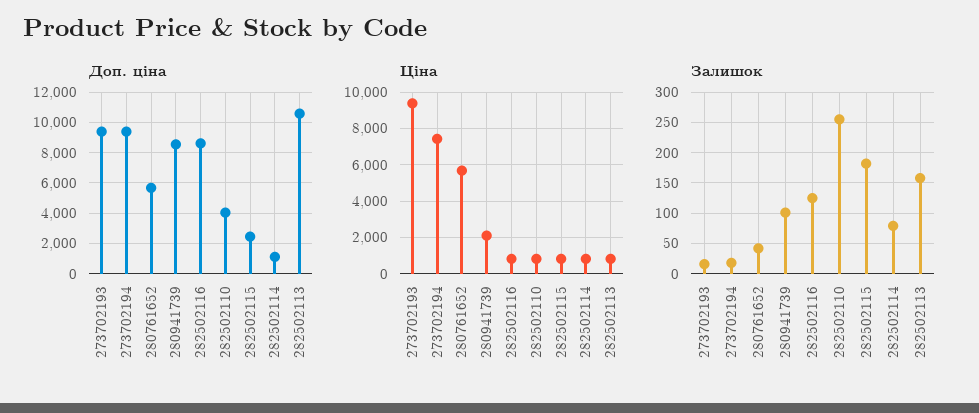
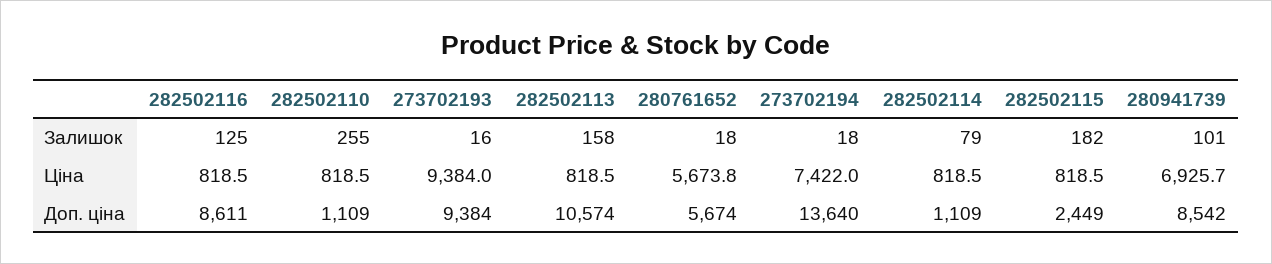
  {
    "Доп. ціна": {
      "273702193": 9384,
-     "273702194": 9500,
+     "273702194": 13640,
      "280761652": 5674,
      "280941739": 8542,
      "282502116": 8611,
-     "282502110": 4000,
+     "282502110": 1109,
      "282502115": 2449,
      "282502114": 1109,
      "282502113": 10574
    },
    "Ціна": {
      "273702193": 9384,
      "273702194": 7422,
      "280761652": 5673.8,
-     "280941739": 2000,
+     "280941739": 6925.7,
      "282502116": 818.5,
      "282502110": 818.5,
      "282502115": 818.5,
      "282502114": 818.5,
      "282502113": 818.5
    },
    "Залишок": {
      "273702193": 16,
      "273702194": 18,
-     "280761652": 40,
+     "280761652": 18,
      "280941739": 101,
      "282502116": 125,
      "282502110": 255,
      "282502115": 182,
      "282502114": 79,
      "282502113": 158
    }
  }

